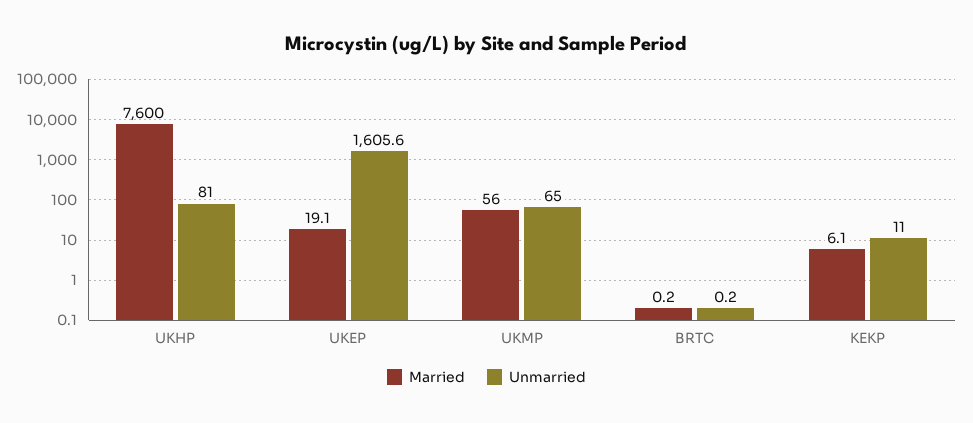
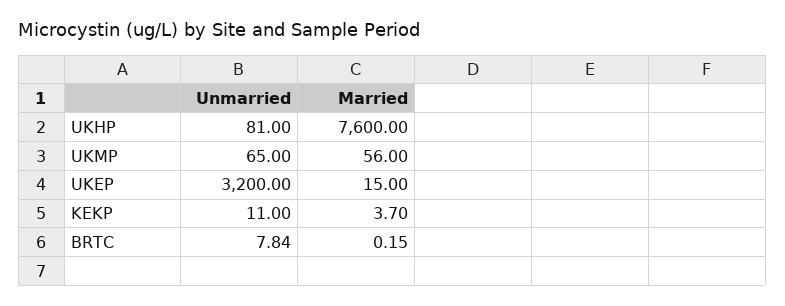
  {
    "Married": {
      "UKHP": 7600,
-     "UKEP": 19.1,
+     "UKEP": 15,
      "UKMP": 56,
      "BRTC": 0.15,
-     "KEKP": 6.1
+     "KEKP": 3.7
    },
    "Unmarried": {
      "UKHP": 81,
-     "UKEP": 1605.6,
+     "UKEP": 3200,
      "UKMP": 65,
-     "BRTC": 0.2,
+     "BRTC": 7.84,
      "KEKP": 11
    }
  }

